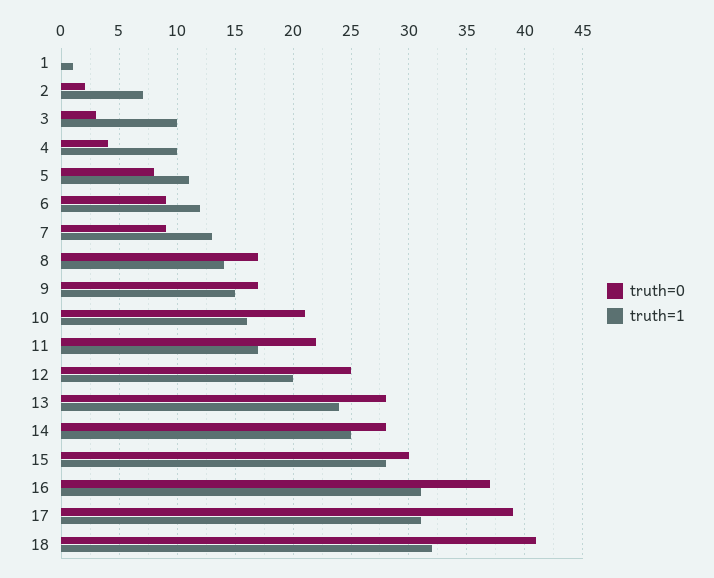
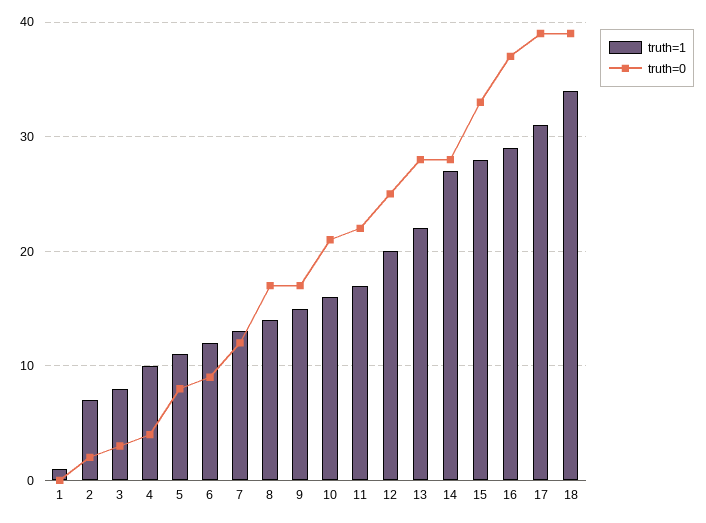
  {
    "truth=0": {
      "1": 0,
      "2": 2,
      "3": 3,
      "4": 4,
      "5": 8,
      "6": 9,
-     "7": 9,
+     "7": 12,
      "8": 17,
      "9": 17,
      "10": 21,
      "11": 22,
      "12": 25,
      "13": 28,
      "14": 28,
-     "15": 30,
+     "15": 33,
      "16": 37,
      "17": 39,
-     "18": 41
+     "18": 39
    },
    "truth=1": {
      "1": 1,
      "2": 7,
-     "3": 10,
+     "3": 8,
      "4": 10,
      "5": 11,
      "6": 12,
      "7": 13,
      "8": 14,
      "9": 15,
      "10": 16,
      "11": 17,
      "12": 20,
-     "13": 24,
+     "13": 22,
-     "14": 25,
+     "14": 27,
      "15": 28,
-     "16": 31,
+     "16": 29,
      "17": 31,
-     "18": 32
+     "18": 34
    }
  }

